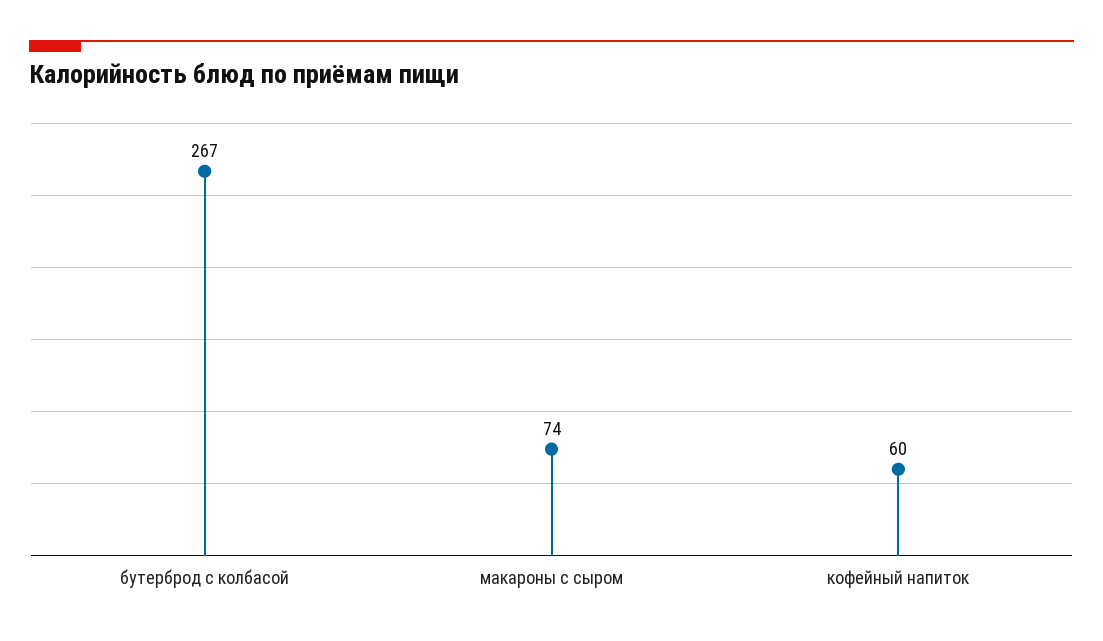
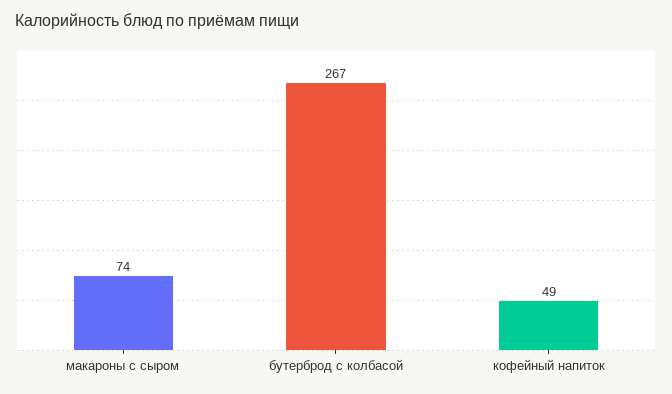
  {
    "бутерброд с колбасой": 267,
    "макароны с сыром": 74,
-   "кофейный напиток": 60
+   "кофейный напиток": 49
  }

